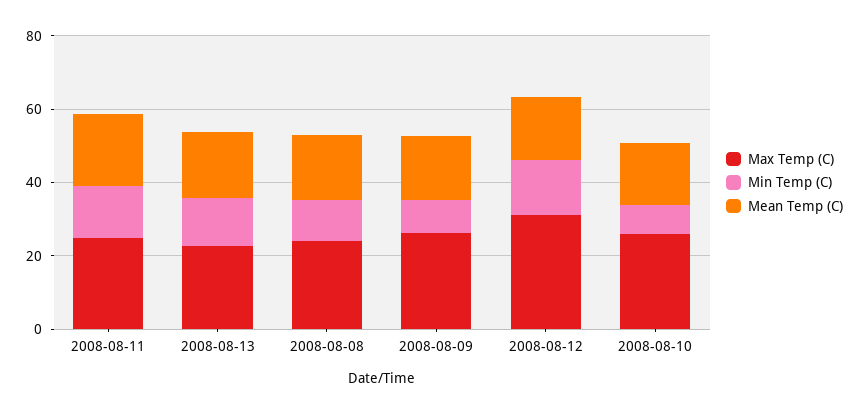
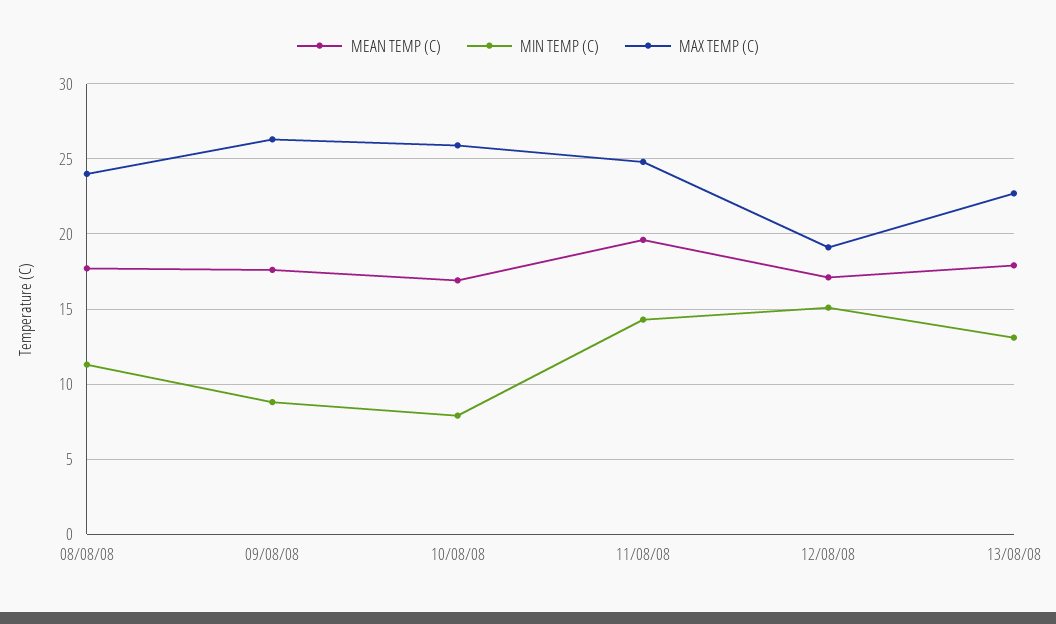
  {
    "Max Temp (C)": {
      "2008-08-11": 25,
      "2008-08-13": 22.5,
      "2008-08-08": 24,
      "2008-08-09": 26.5,
-     "2008-08-12": 30,
+     "2008-08-12": 19,
      "2008-08-10": 26
    },
    "Min Temp (C)": {
      "2008-08-11": 14.5,
      "2008-08-13": 13,
      "2008-08-08": 11.5,
      "2008-08-09": 9,
      "2008-08-12": 15,
      "2008-08-10": 8
    },
    "Mean Temp (C)": {
      "2008-08-11": 19.5,
      "2008-08-13": 18,
      "2008-08-08": 17.5,
      "2008-08-09": 17.5,
      "2008-08-12": 17,
      "2008-08-10": 17
    }
  }

